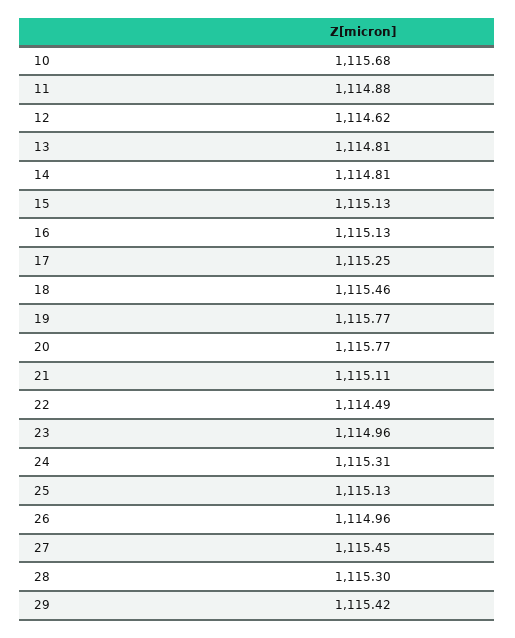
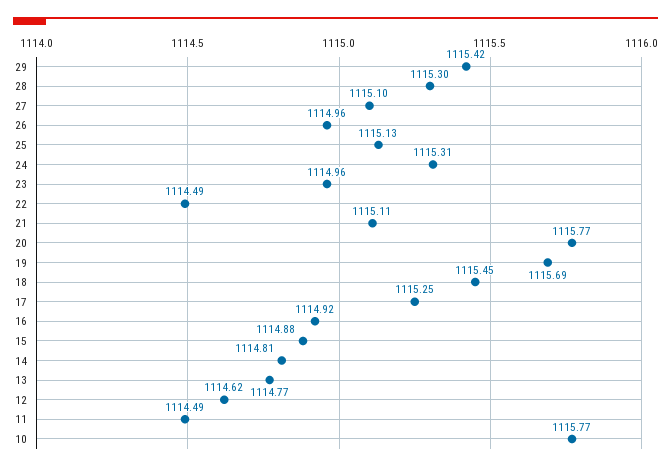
  {
-   "10": 1115.68,
+   "10": 1115.77,
-   "11": 1114.88,
+   "11": 1114.49,
    "12": 1114.62,
-   "13": 1114.81,
+   "13": 1114.77,
    "14": 1114.81,
-   "15": 1115.13,
+   "15": 1114.88,
-   "16": 1115.13,
+   "16": 1114.92,
    "17": 1115.25,
-   "18": 1115.46,
+   "18": 1115.45,
-   "19": 1115.77,
+   "19": 1115.69,
    "20": 1115.77,
    "21": 1115.11,
    "22": 1114.49,
    "23": 1114.96,
    "24": 1115.31,
    "25": 1115.13,
    "26": 1114.96,
-   "27": 1115.45,
+   "27": 1115.1,
    "28": 1115.3,
    "29": 1115.42
  }

